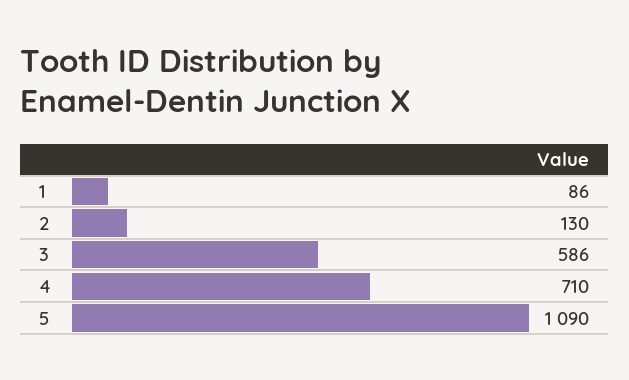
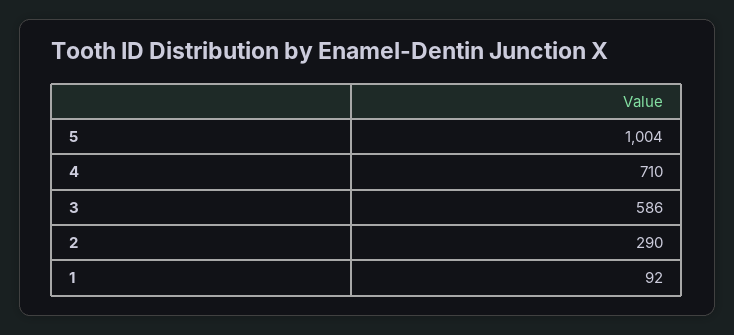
  {
-   "1": 86,
+   "1": 92,
-   "2": 130,
+   "2": 290,
    "3": 586,
    "4": 710,
-   "5": 1090
+   "5": 1004
  }

